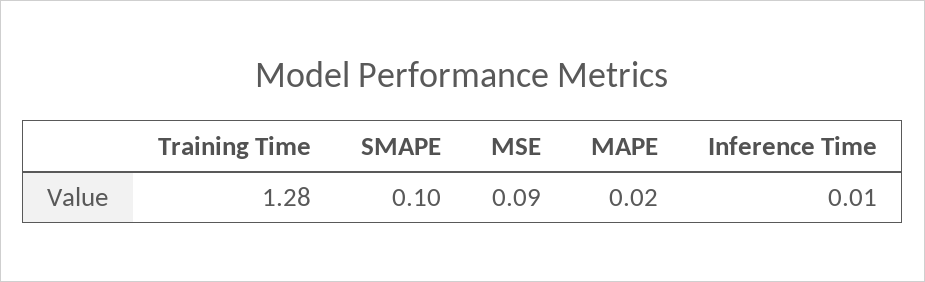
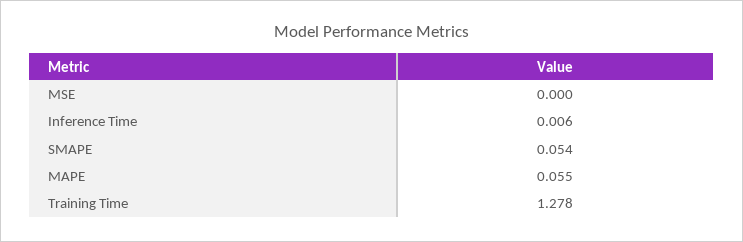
  {
    "Training Time": 1.278,
-   "SMAPE": 0.1,
+   "SMAPE": 0.054,
-   "MSE": 0.09,
+   "MSE": 0,
-   "MAPE": 0.02,
+   "MAPE": 0.055,
    "Inference Time": 0.006
  }

